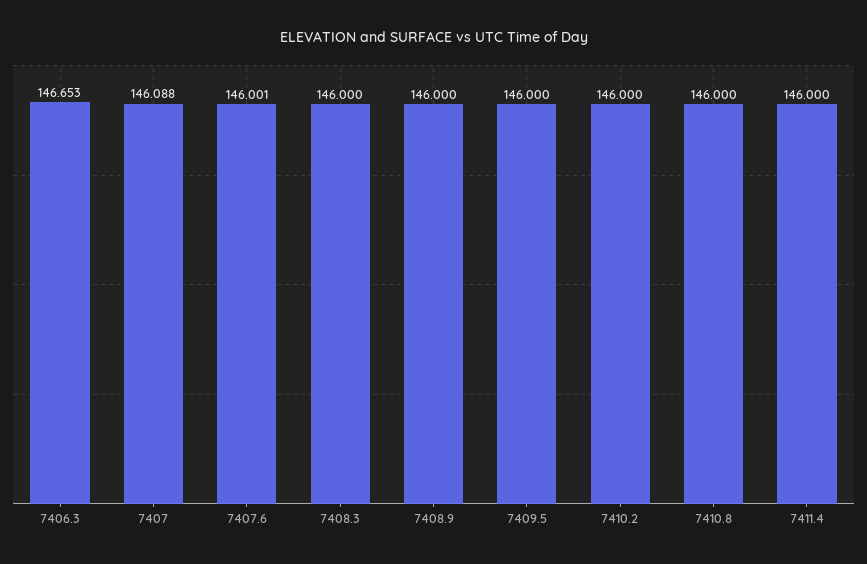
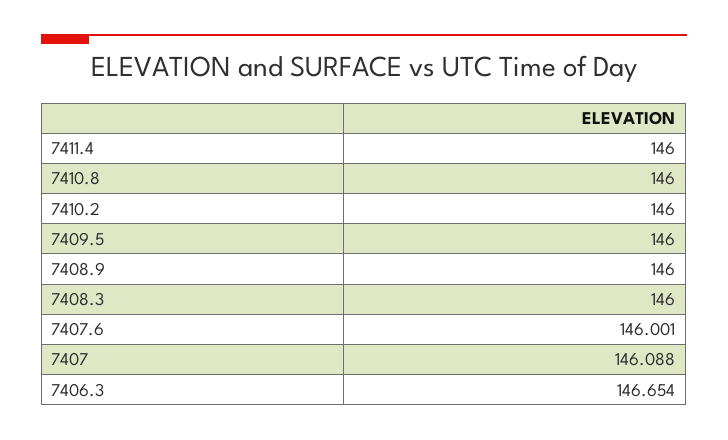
  {
-   "7406.3": 146.653,
+   "7406.3": 146.654,
    "7407": 146.088,
    "7407.6": 146.001,
    "7408.3": 146,
    "7408.9": 146,
    "7409.5": 146,
    "7410.2": 146,
    "7410.8": 146,
    "7411.4": 146
  }

